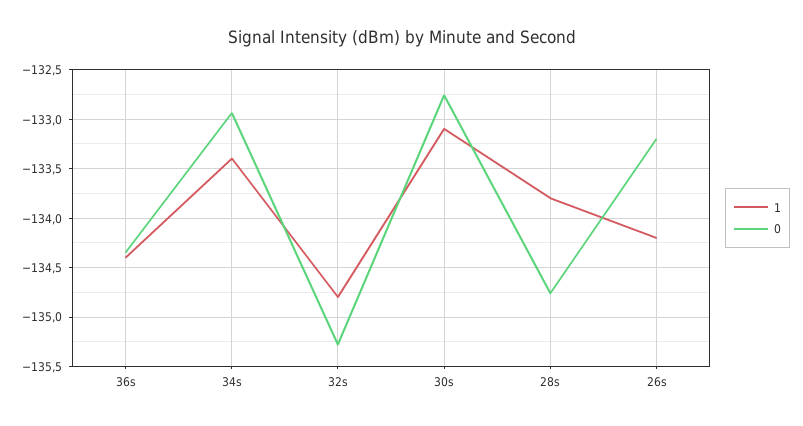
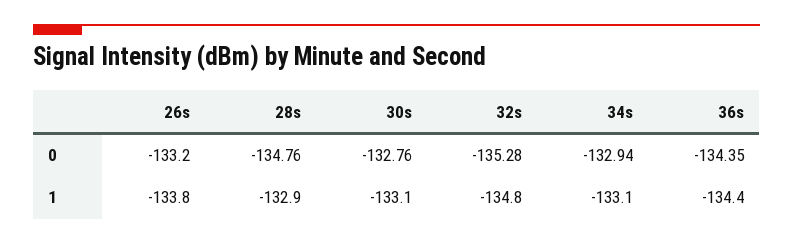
  {
    "1": {
      "36s": -134.4,
-     "34s": -133.4,
+     "34s": -133.1,
      "32s": -134.8,
      "30s": -133.1,
-     "28s": -133.8,
+     "28s": -132.9,
-     "26s": -134.2
+     "26s": -133.8
    },
    "0": {
      "36s": -134.35,
      "34s": -132.94,
      "32s": -135.28,
      "30s": -132.76,
      "28s": -134.76,
      "26s": -133.2
    }
  }

